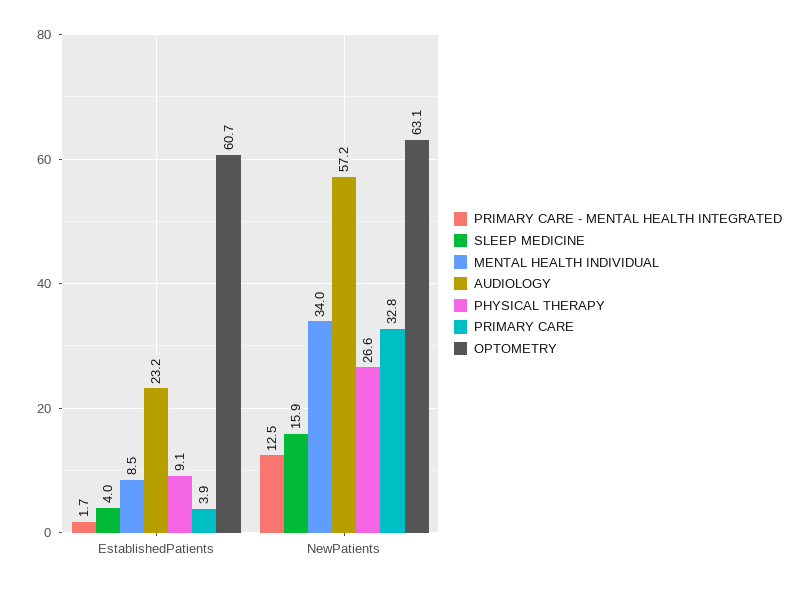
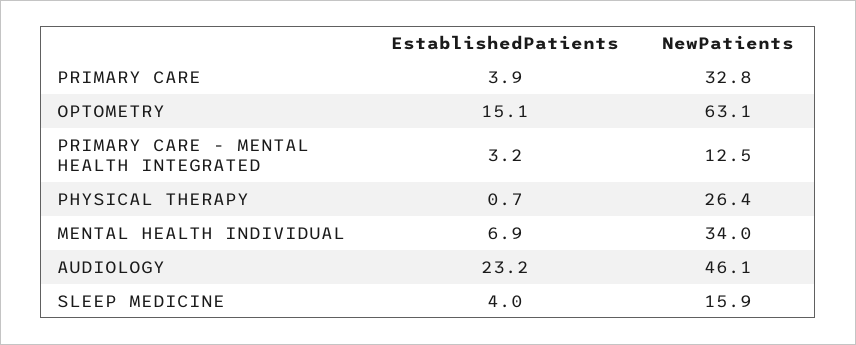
  {
    "PRIMARY CARE - MENTAL HEALTH INTEGRATED": {
-     "EstablishedPatients": 1.7,
+     "EstablishedPatients": 3.2,
      "NewPatients": 12.5
    },
    "SLEEP MEDICINE": {
      "EstablishedPatients": 4,
      "NewPatients": 15.9
    },
    "MENTAL HEALTH INDIVIDUAL": {
-     "EstablishedPatients": 8.5,
+     "EstablishedPatients": 6.9,
      "NewPatients": 34
    },
    "AUDIOLOGY": {
      "EstablishedPatients": 23.2,
-     "NewPatients": 57.2
+     "NewPatients": 46.1
    },
    "PHYSICAL THERAPY": {
-     "EstablishedPatients": 9.1,
+     "EstablishedPatients": 0.7,
-     "NewPatients": 26.6
+     "NewPatients": 26.4
    },
    "PRIMARY CARE": {
      "EstablishedPatients": 3.9,
      "NewPatients": 32.8
    },
    "OPTOMETRY": {
-     "EstablishedPatients": 60.7,
+     "EstablishedPatients": 15.1,
      "NewPatients": 63.1
    }
  }

